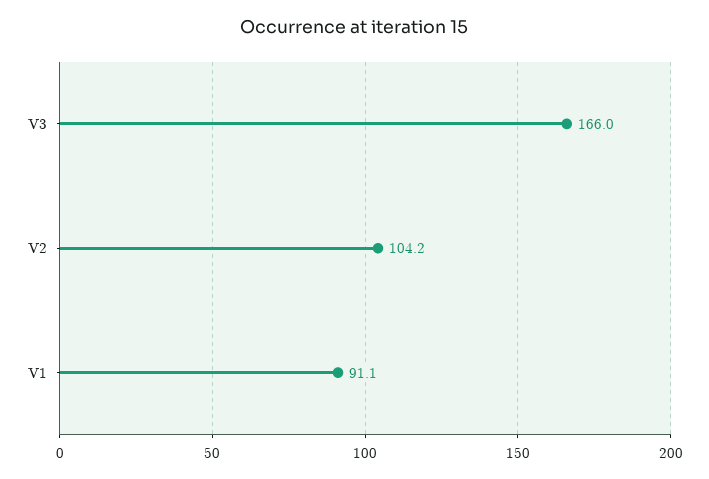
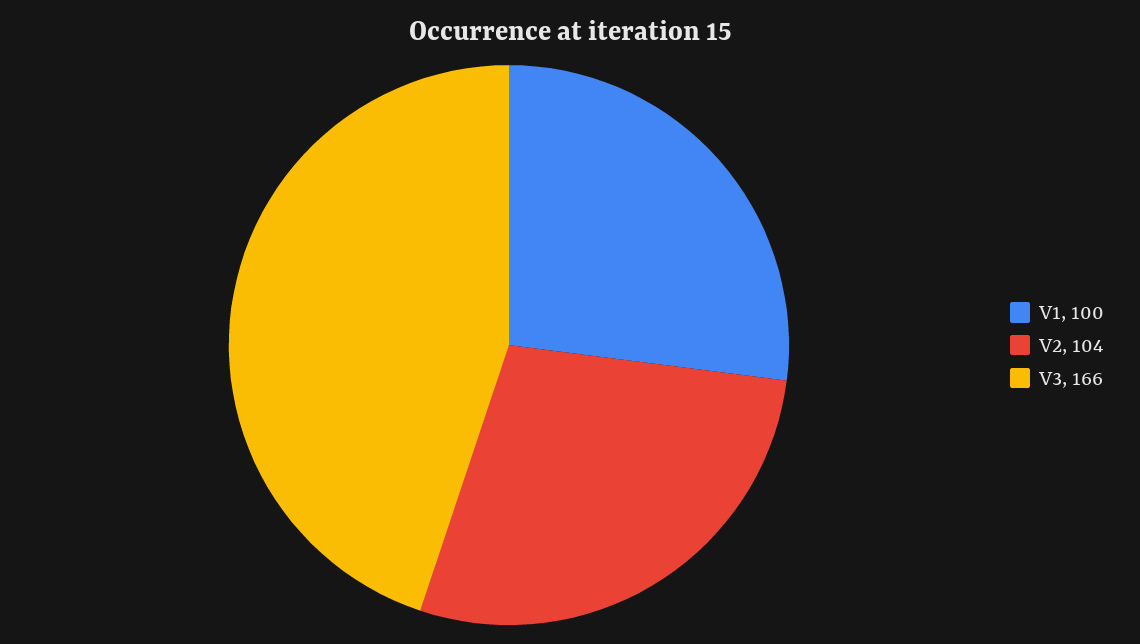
  {
    "V3": 166,
    "V2": 104.2,
-   "V1": 91.1
+   "V1": 100
  }

